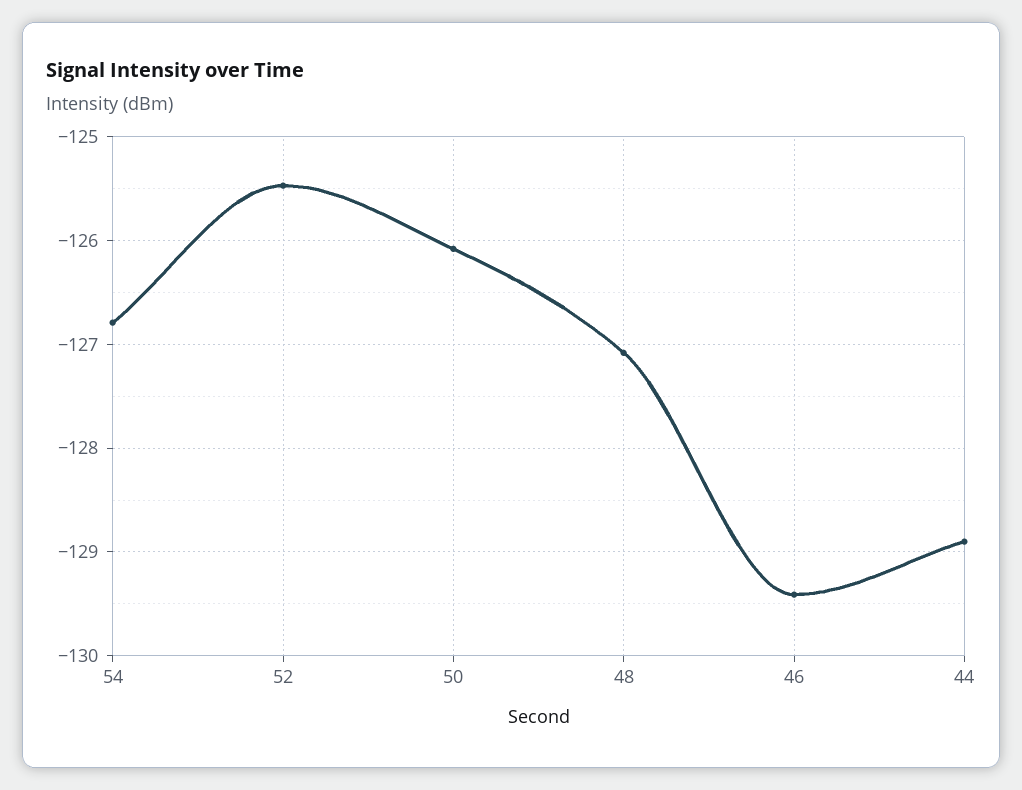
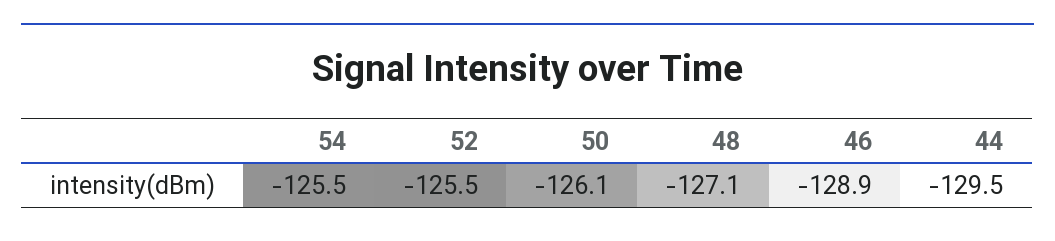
  {
-   "54": -126.8,
+   "54": -125.5,
    "52": -125.5,
    "50": -126.1,
    "48": -127.1,
-   "46": -129.4,
+   "46": -128.9,
-   "44": -128.9
+   "44": -129.5
  }

